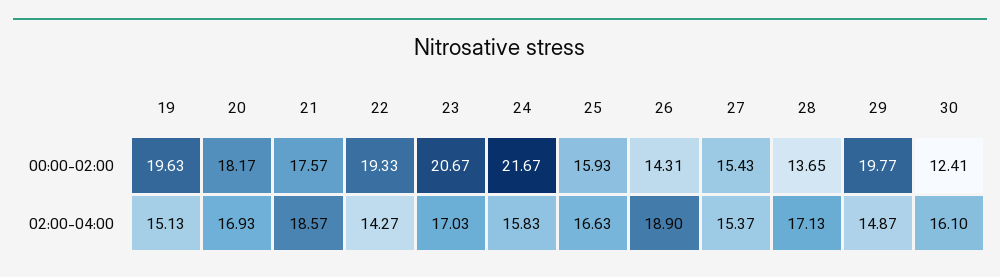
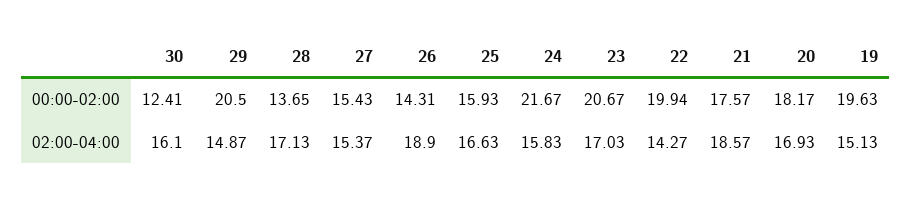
  {
    "19": {
      "00:00-02:00": 19.63,
      "02:00-04:00": 15.13
    },
    "20": {
      "00:00-02:00": 18.17,
      "02:00-04:00": 16.93
    },
    "21": {
      "00:00-02:00": 17.57,
      "02:00-04:00": 18.57
    },
    "22": {
-     "00:00-02:00": 19.33,
+     "00:00-02:00": 19.94,
      "02:00-04:00": 14.27
    },
    "23": {
      "00:00-02:00": 20.67,
      "02:00-04:00": 17.03
    },
    "24": {
      "00:00-02:00": 21.67,
      "02:00-04:00": 15.83
    },
    "25": {
      "00:00-02:00": 15.93,
      "02:00-04:00": 16.63
    },
    "26": {
      "00:00-02:00": 14.31,
      "02:00-04:00": 18.9
    },
    "27": {
      "00:00-02:00": 15.43,
      "02:00-04:00": 15.37
    },
    "28": {
      "00:00-02:00": 13.65,
      "02:00-04:00": 17.13
    },
    "29": {
-     "00:00-02:00": 19.77,
+     "00:00-02:00": 20.5,
      "02:00-04:00": 14.87
    },
    "30": {
      "00:00-02:00": 12.41,
      "02:00-04:00": 16.1
    }
  }

